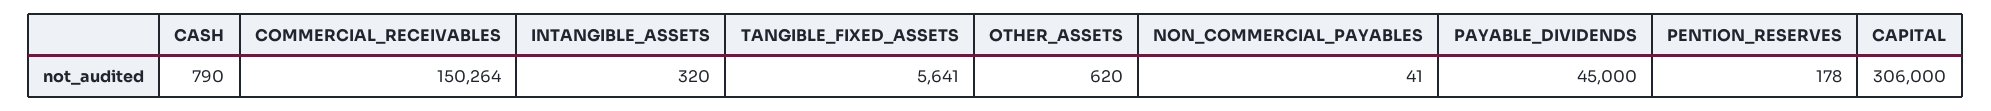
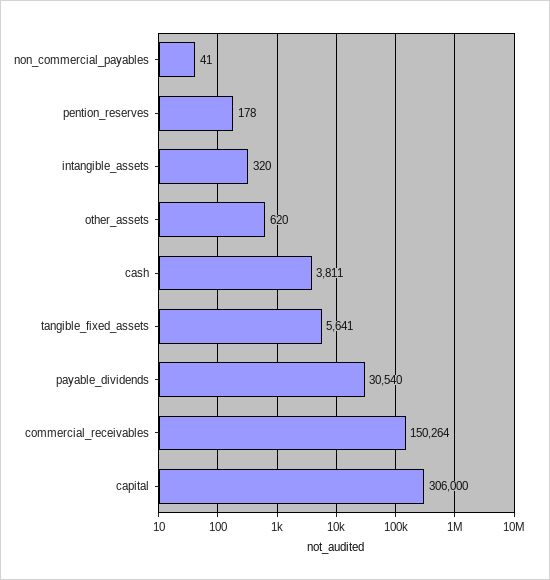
  {
-   "CASH": 790,
+   "CASH": 3811,
    "COMMERCIAL_RECEIVABLES": 150264,
    "INTANGIBLE_ASSETS": 320,
    "TANGIBLE_FIXED_ASSETS": 5641,
    "OTHER_ASSETS": 620,
    "NON_COMMERCIAL_PAYABLES": 41,
-   "PAYABLE_DIVIDENDS": 45000,
+   "PAYABLE_DIVIDENDS": 30540,
    "PENTION_RESERVES": 178,
    "CAPITAL": 306000
  }

